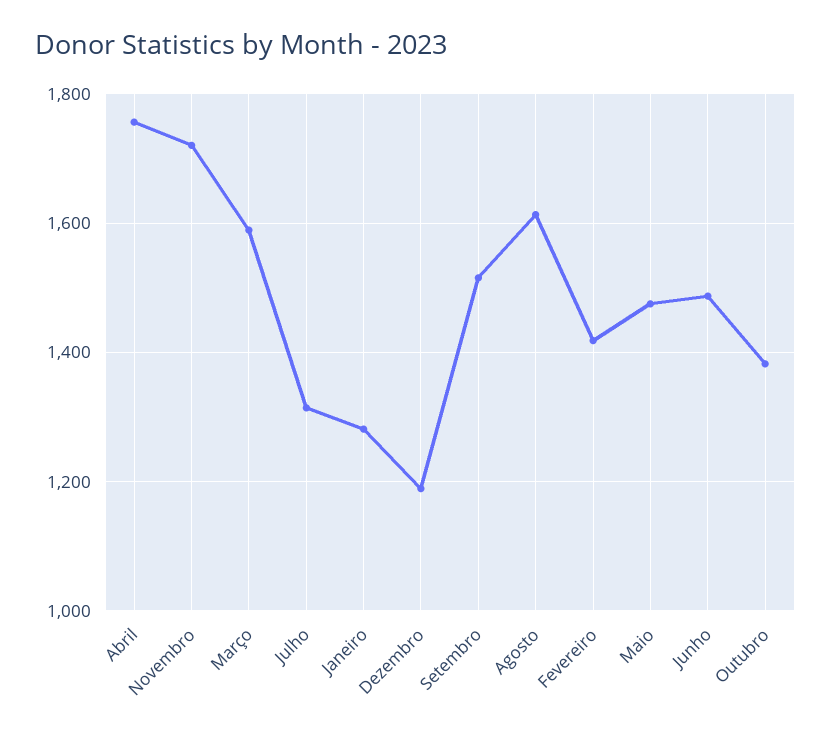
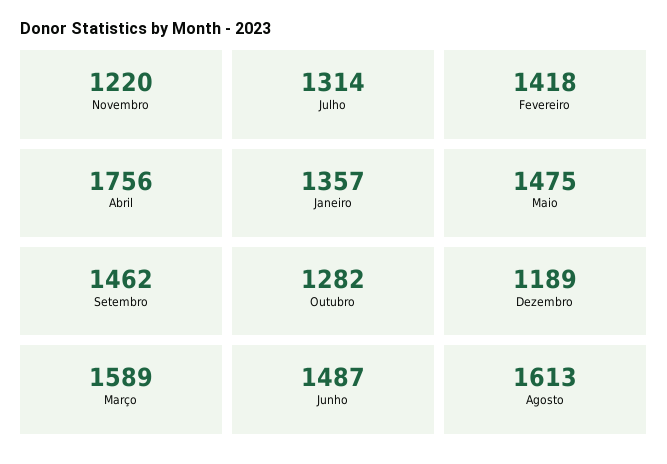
  {
    "Abril": 1756,
-   "Novembro": 1720,
+   "Novembro": 1220,
    "Março": 1589,
    "Julho": 1314,
-   "Janeiro": 1280,
+   "Janeiro": 1357,
    "Dezembro": 1189,
-   "Setembro": 1520,
+   "Setembro": 1462,
    "Agosto": 1613,
    "Fevereiro": 1418,
    "Maio": 1475,
    "Junho": 1487,
-   "Outubro": 1380
+   "Outubro": 1282
  }

